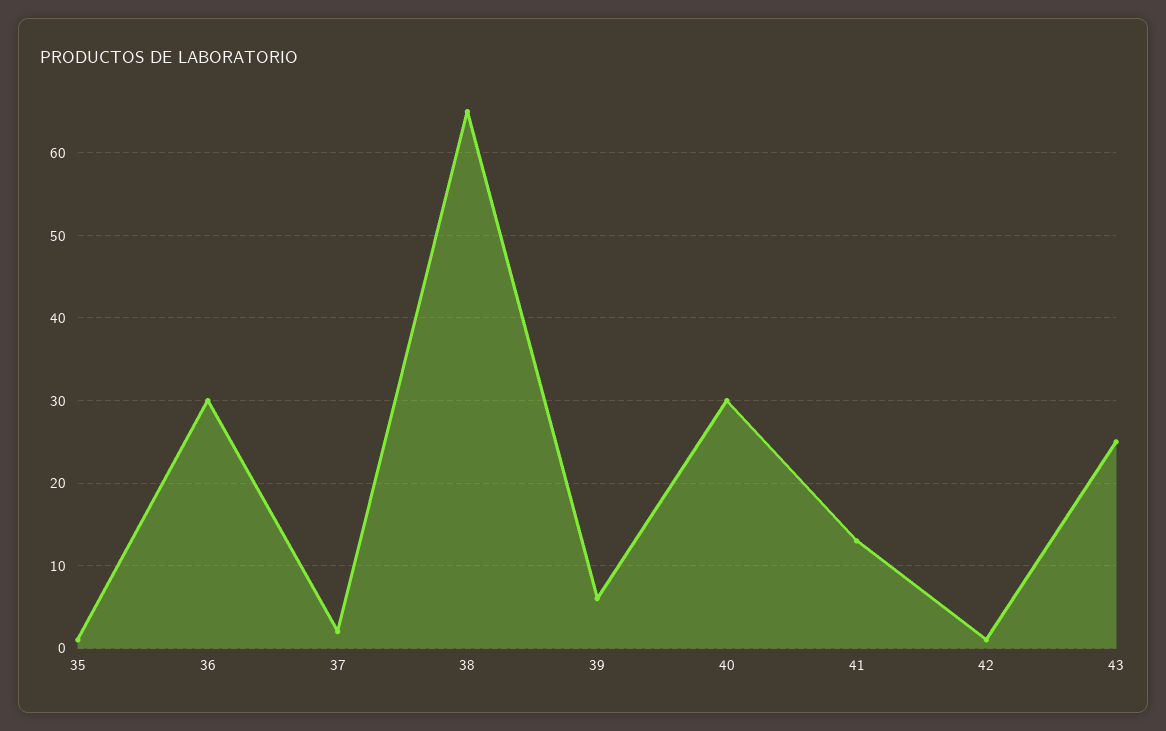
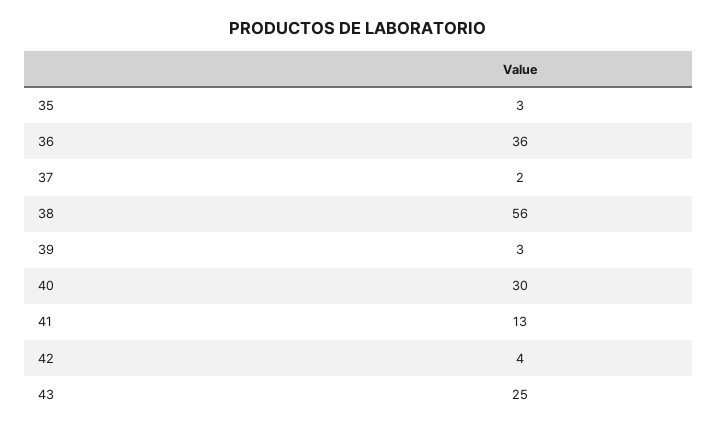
  {
-   "35": 1,
+   "35": 3,
-   "36": 30,
+   "36": 36,
    "37": 2,
-   "38": 65,
+   "38": 56,
-   "39": 6,
+   "39": 3,
    "40": 30,
    "41": 13,
-   "42": 1,
+   "42": 4,
    "43": 25
  }

